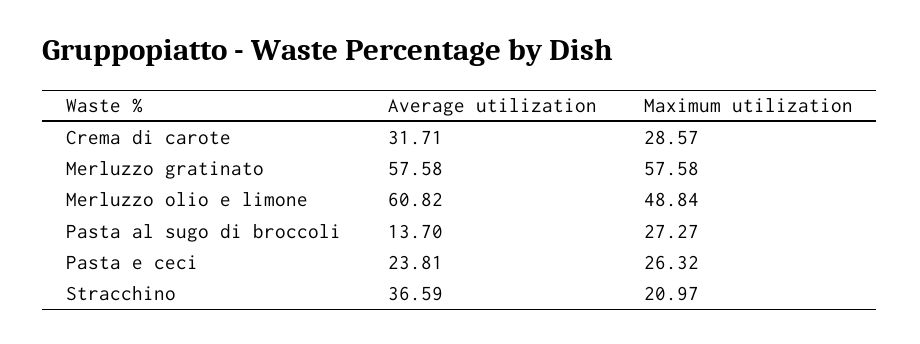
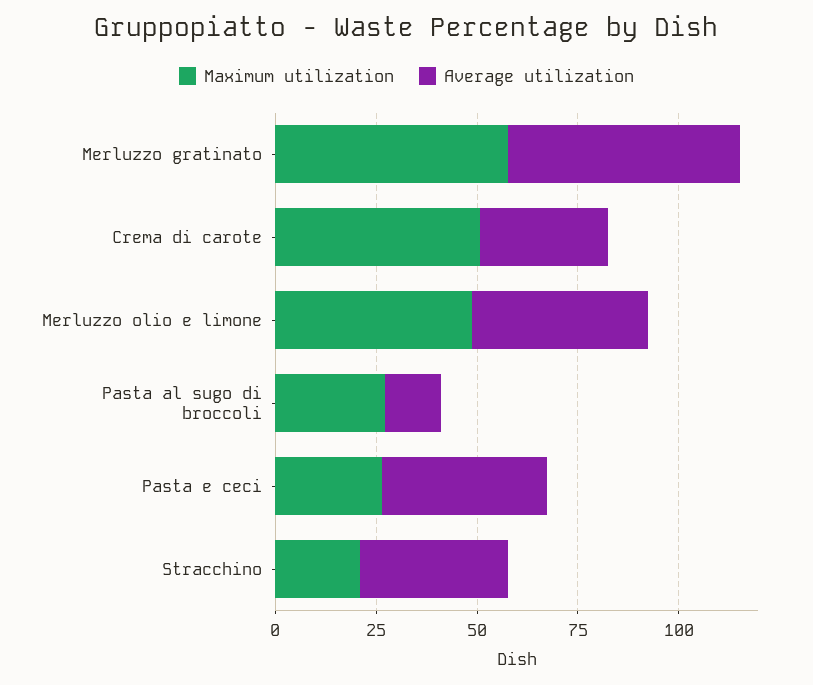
  {
    "Average utilization": {
      "Crema di carote": 31.71,
      "Merluzzo gratinato": 57.58,
-     "Merluzzo olio e limone": 60.82,
+     "Merluzzo olio e limone": 45,
      "Pasta al sugo di broccoli": 13.7,
-     "Pasta e ceci": 23.81,
+     "Pasta e ceci": 40,
      "Stracchino": 36.59
    },
    "Maximum utilization": {
-     "Crema di carote": 28.57,
+     "Crema di carote": 50,
      "Merluzzo gratinato": 57.58,
      "Merluzzo olio e limone": 48.84,
      "Pasta al sugo di broccoli": 27.27,
      "Pasta e ceci": 26.32,
      "Stracchino": 20.97
    }
  }

